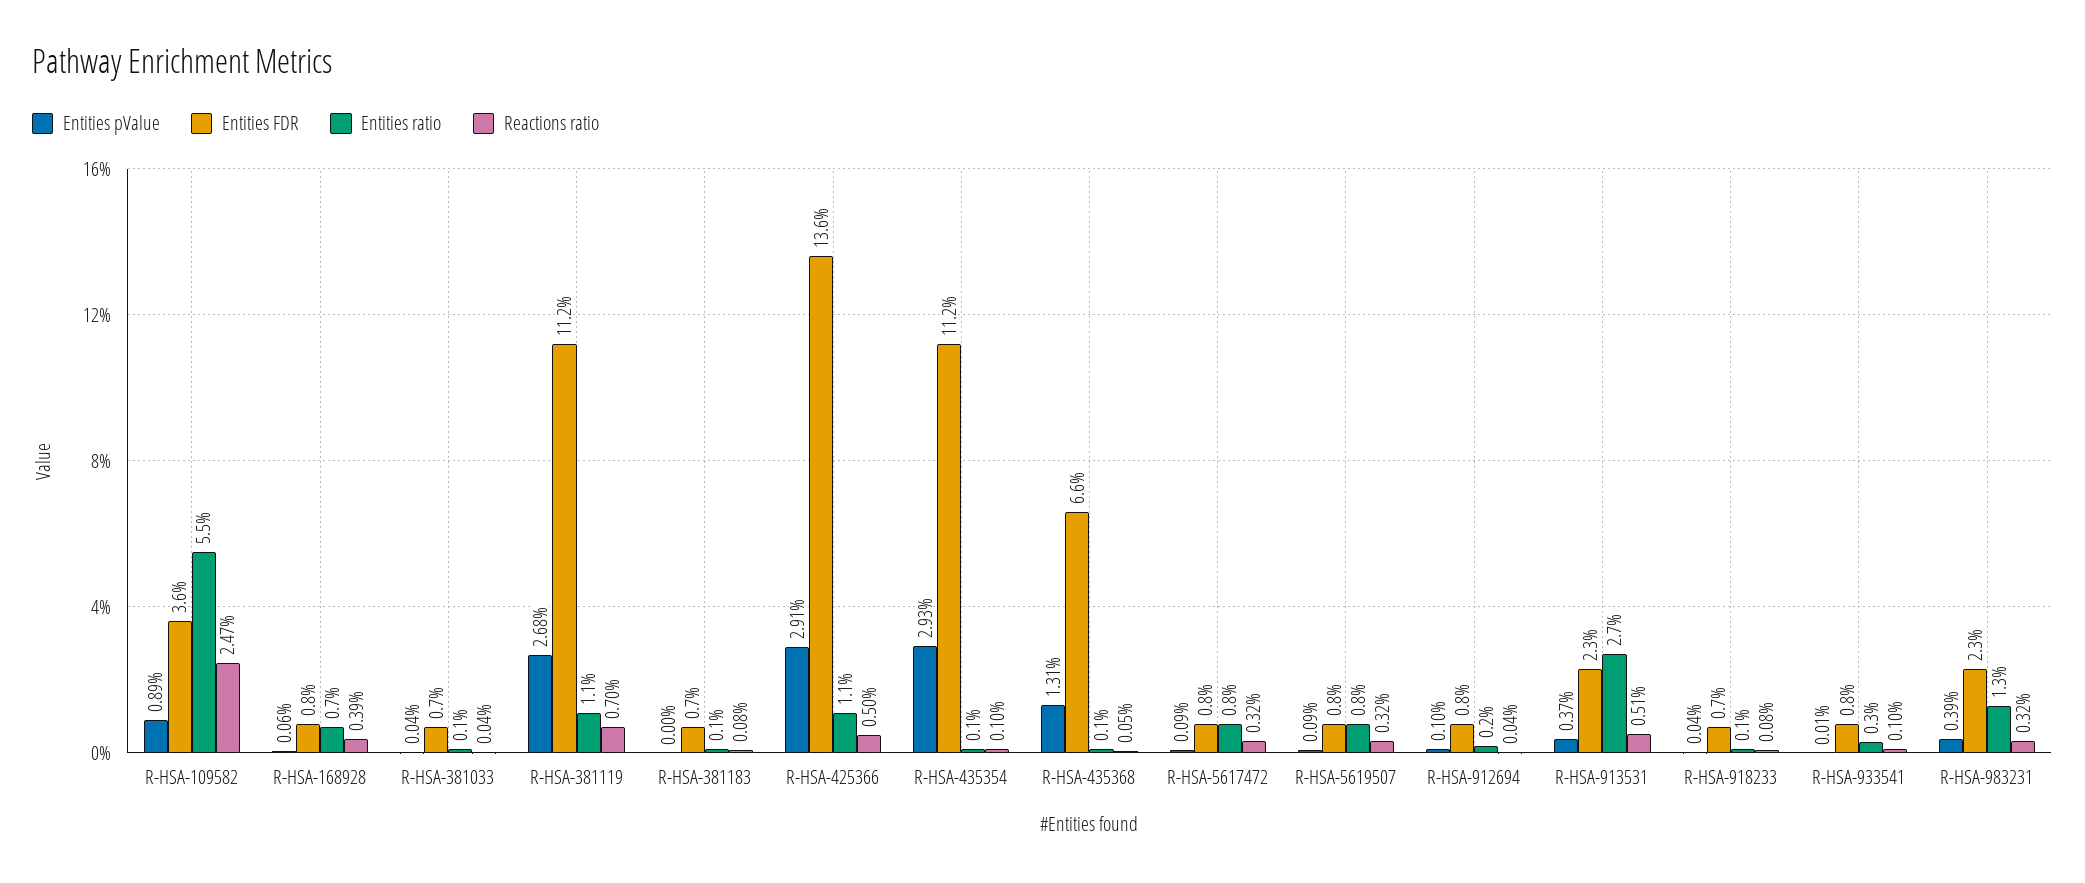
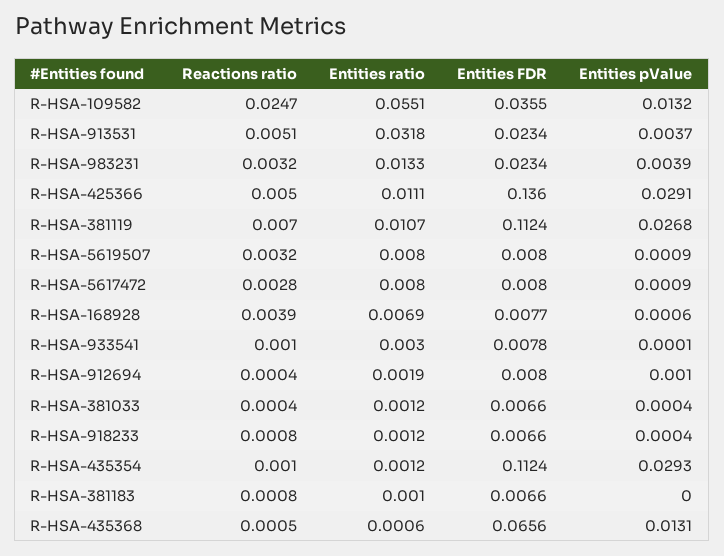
  {
    "Entities pValue": {
-     "R-HSA-109582": 0.0089,
+     "R-HSA-109582": 0.0132,
      "R-HSA-168928": 0.0006,
      "R-HSA-381033": 0.0004,
      "R-HSA-381119": 0.0268,
      "R-HSA-381183": 0,
      "R-HSA-425366": 0.0291,
      "R-HSA-435354": 0.0293,
      "R-HSA-435368": 0.0131,
      "R-HSA-5617472": 0.0009,
      "R-HSA-5619507": 0.0009,
      "R-HSA-912694": 0.001,
      "R-HSA-913531": 0.0037,
      "R-HSA-918233": 0.0004,
      "R-HSA-933541": 0.0001,
      "R-HSA-983231": 0.0039
    },
    "Entities FDR": {
      "R-HSA-109582": 0.0355,
      "R-HSA-168928": 0.0077,
      "R-HSA-381033": 0.0066,
      "R-HSA-381119": 0.1124,
      "R-HSA-381183": 0.0066,
      "R-HSA-425366": 0.136,
      "R-HSA-435354": 0.1124,
      "R-HSA-435368": 0.0656,
      "R-HSA-5617472": 0.008,
      "R-HSA-5619507": 0.008,
      "R-HSA-912694": 0.008,
      "R-HSA-913531": 0.0234,
      "R-HSA-918233": 0.0066,
      "R-HSA-933541": 0.0078,
      "R-HSA-983231": 0.0234
    },
    "Entities ratio": {
      "R-HSA-109582": 0.0551,
      "R-HSA-168928": 0.0069,
      "R-HSA-381033": 0.0012,
      "R-HSA-381119": 0.0107,
      "R-HSA-381183": 0.001,
      "R-HSA-425366": 0.0111,
      "R-HSA-435354": 0.0012,
      "R-HSA-435368": 0.0006,
      "R-HSA-5617472": 0.008,
      "R-HSA-5619507": 0.008,
      "R-HSA-912694": 0.0019,
-     "R-HSA-913531": 0.027,
+     "R-HSA-913531": 0.0318,
      "R-HSA-918233": 0.0012,
      "R-HSA-933541": 0.003,
      "R-HSA-983231": 0.0133
    },
    "Reactions ratio": {
      "R-HSA-109582": 0.0247,
      "R-HSA-168928": 0.0039,
      "R-HSA-381033": 0.0004,
      "R-HSA-381119": 0.007,
      "R-HSA-381183": 0.0008,
      "R-HSA-425366": 0.005,
      "R-HSA-435354": 0.001,
      "R-HSA-435368": 0.0005,
-     "R-HSA-5617472": 0.0032,
+     "R-HSA-5617472": 0.0028,
      "R-HSA-5619507": 0.0032,
      "R-HSA-912694": 0.0004,
      "R-HSA-913531": 0.0051,
      "R-HSA-918233": 0.0008,
      "R-HSA-933541": 0.001,
      "R-HSA-983231": 0.0032
    }
  }

